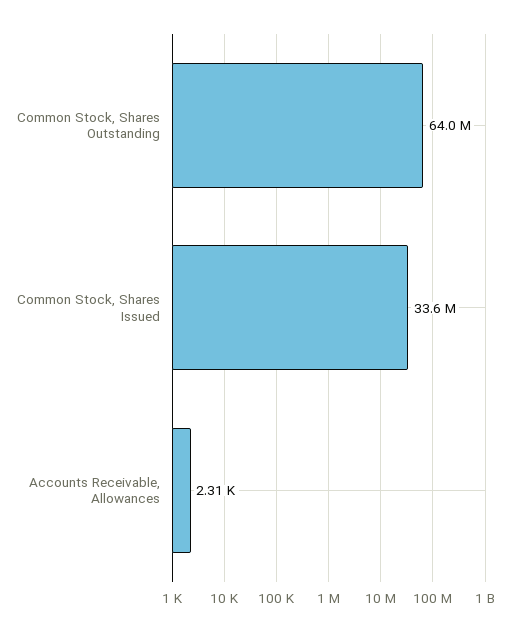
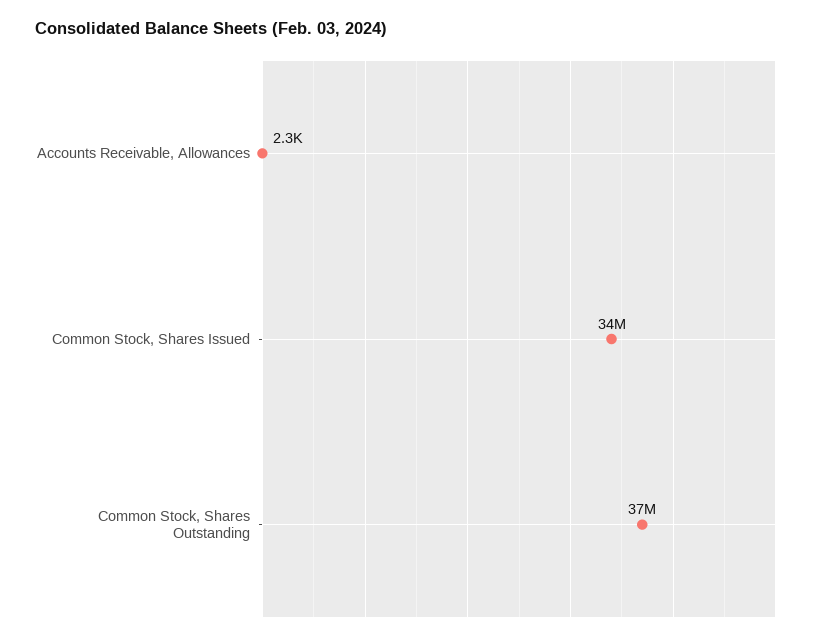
  {
-   "Common Stock, Shares Outstanding": 64000000,
+   "Common Stock, Shares Outstanding": 37000000,
    "Common Stock, Shares Issued": 33600000,
    "Accounts Receivable, Allowances": 2310
  }

